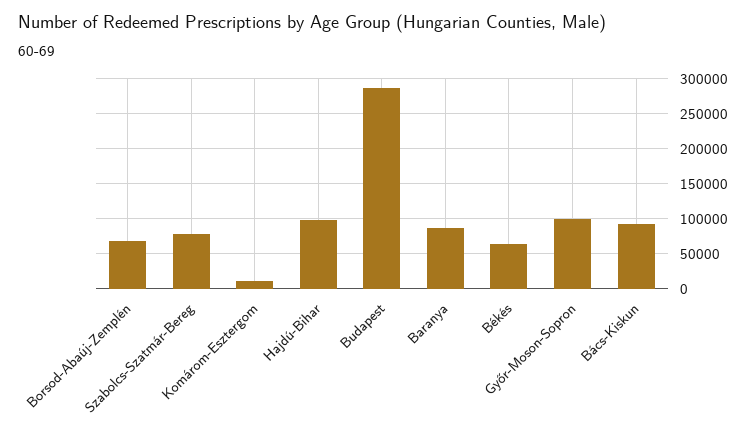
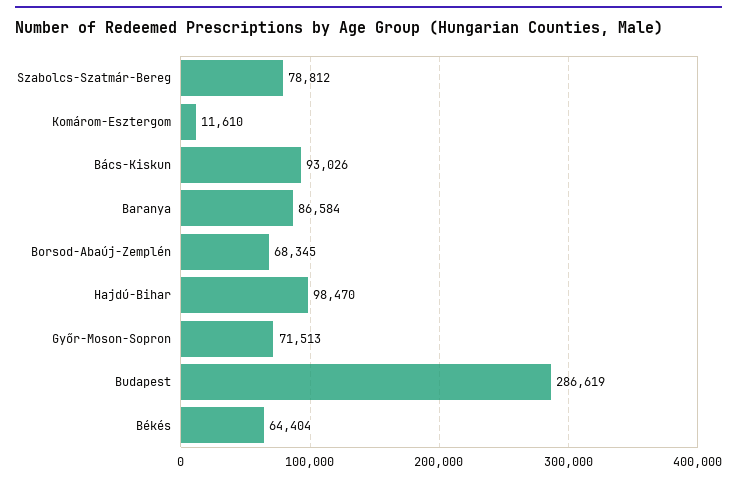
  {
    "Borsod-Abaúj-Zemplén": 68345,
    "Szabolcs-Szatmár-Bereg": 78812,
    "Komárom-Esztergom": 11610,
    "Hajdú-Bihar": 98470,
    "Budapest": 286619,
    "Baranya": 86584,
    "Békés": 64404,
-   "Győr-Moson-Sopron": 100000,
+   "Győr-Moson-Sopron": 71513,
    "Bács-Kiskun": 93026
  }

